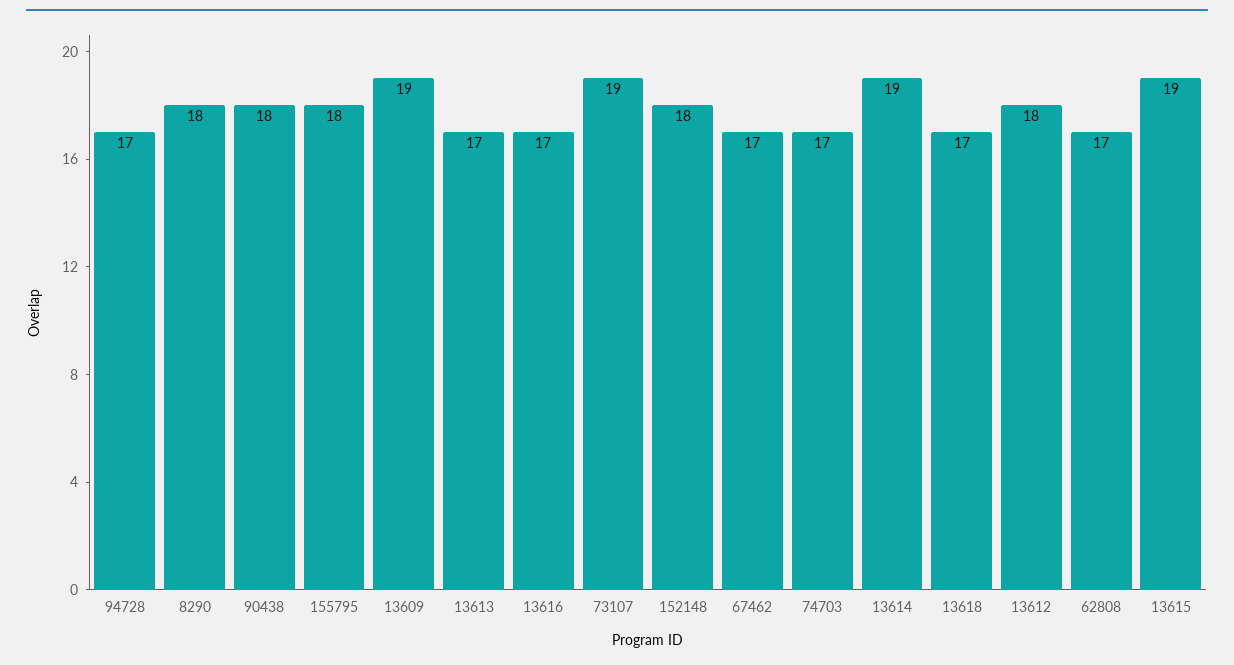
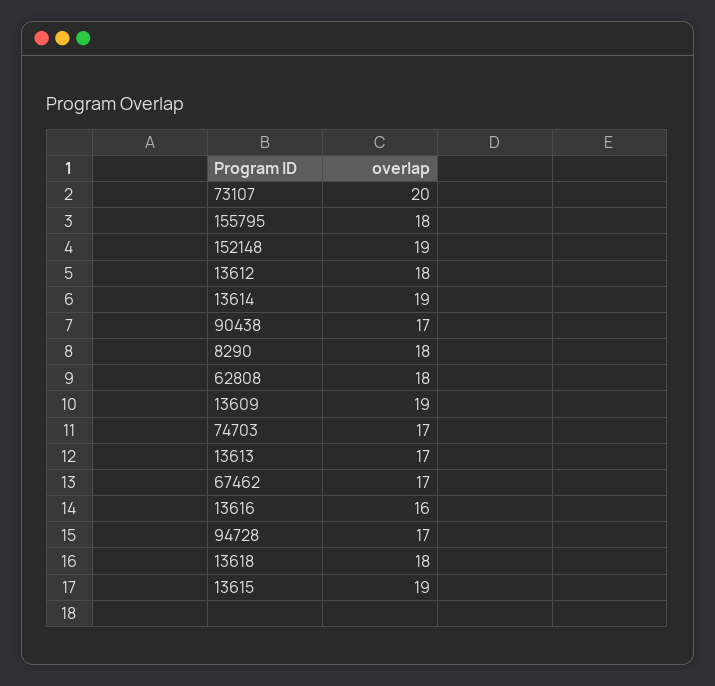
  {
    "94728": 17,
    "8290": 18,
-   "90438": 18,
+   "90438": 17,
    "155795": 18,
    "13609": 19,
    "13613": 17,
-   "13616": 17,
+   "13616": 16,
-   "73107": 19,
+   "73107": 20,
-   "152148": 18,
+   "152148": 19,
    "67462": 17,
    "74703": 17,
    "13614": 19,
-   "13618": 17,
+   "13618": 18,
    "13612": 18,
-   "62808": 17,
+   "62808": 18,
    "13615": 19
  }

